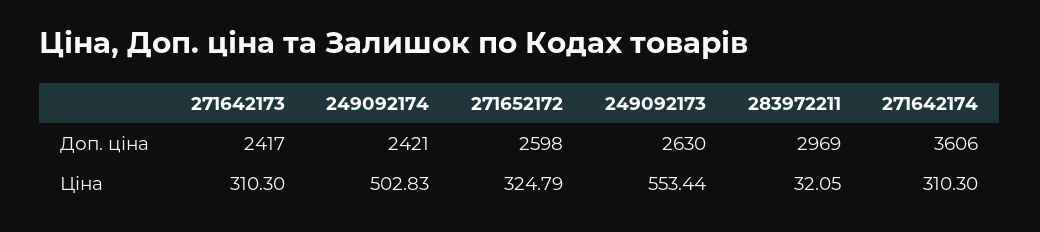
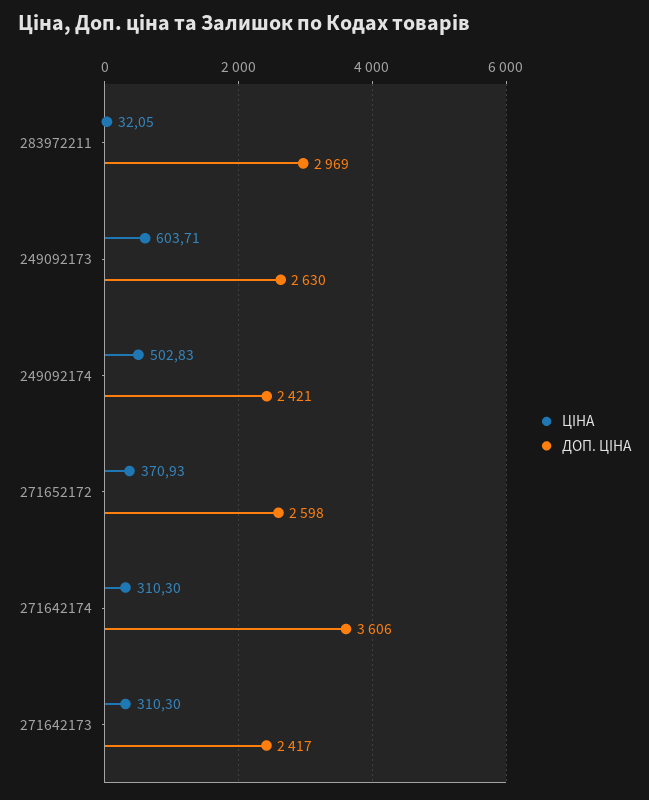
  {
    "Доп. ціна": {
      "271642173": 2417,
      "249092174": 2421,
      "271652172": 2598,
      "249092173": 2630,
      "283972211": 2969,
      "271642174": 3606
    },
    "Ціна": {
      "271642173": 310.3,
      "249092174": 502.83,
-     "271652172": 324.79,
+     "271652172": 370.93,
-     "249092173": 553.44,
+     "249092173": 603.71,
      "283972211": 32.05,
      "271642174": 310.3
    }
  }

